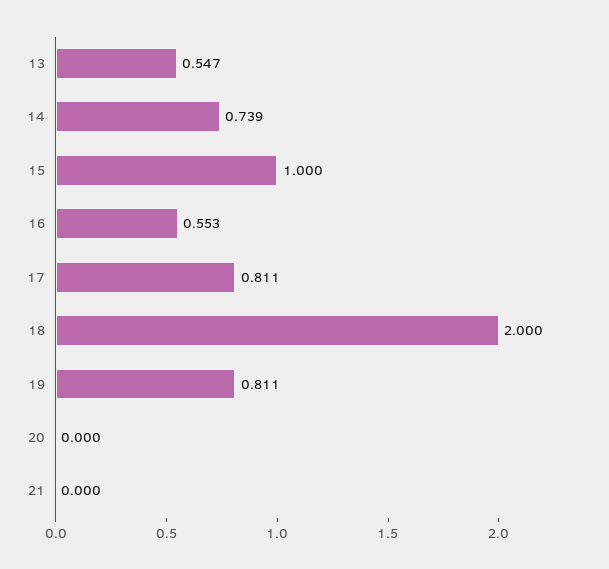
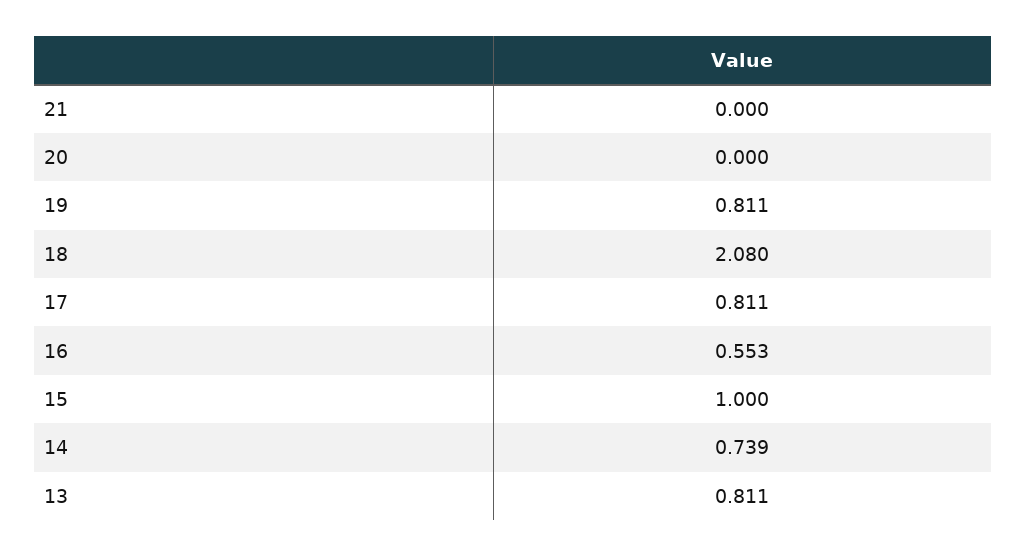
  {
-   "13": 0.547,
+   "13": 0.811,
    "14": 0.739,
    "15": 1,
    "16": 0.553,
    "17": 0.811,
-   "18": 2,
+   "18": 2.08,
    "19": 0.811,
    "20": 0,
    "21": 0
  }

